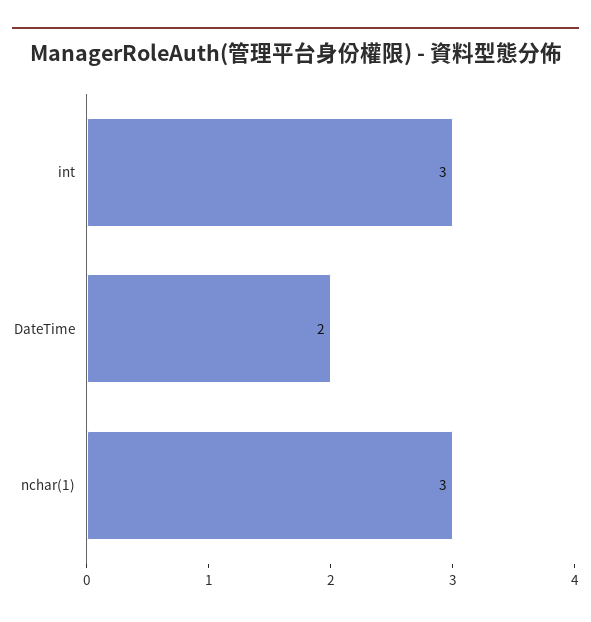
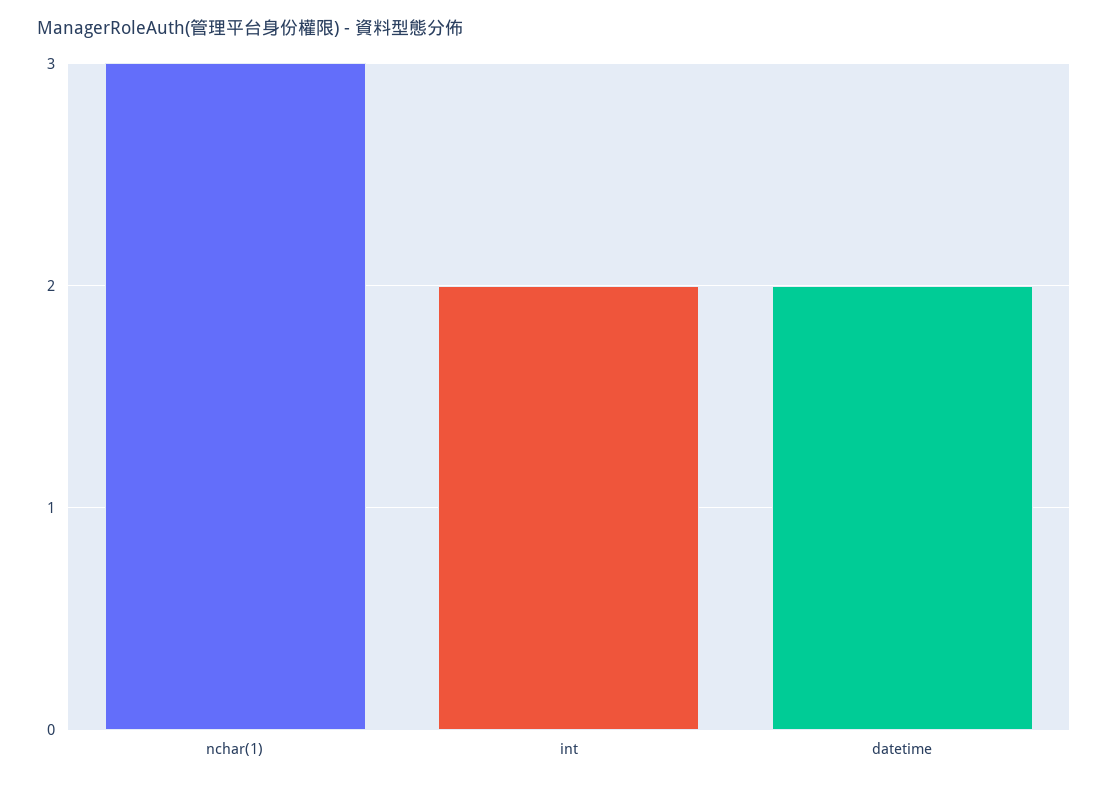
  {
-   "int": 3,
+   "int": 2,
    "DateTime": 2,
    "nchar(1)": 3
  }

